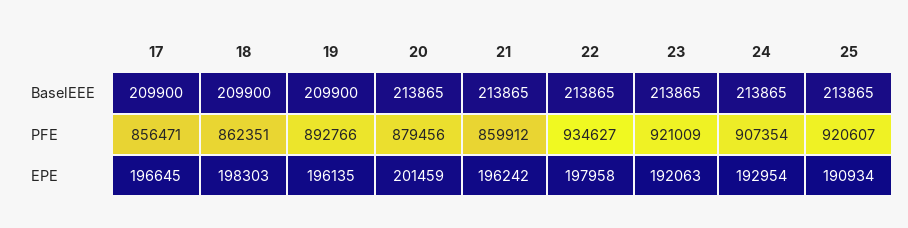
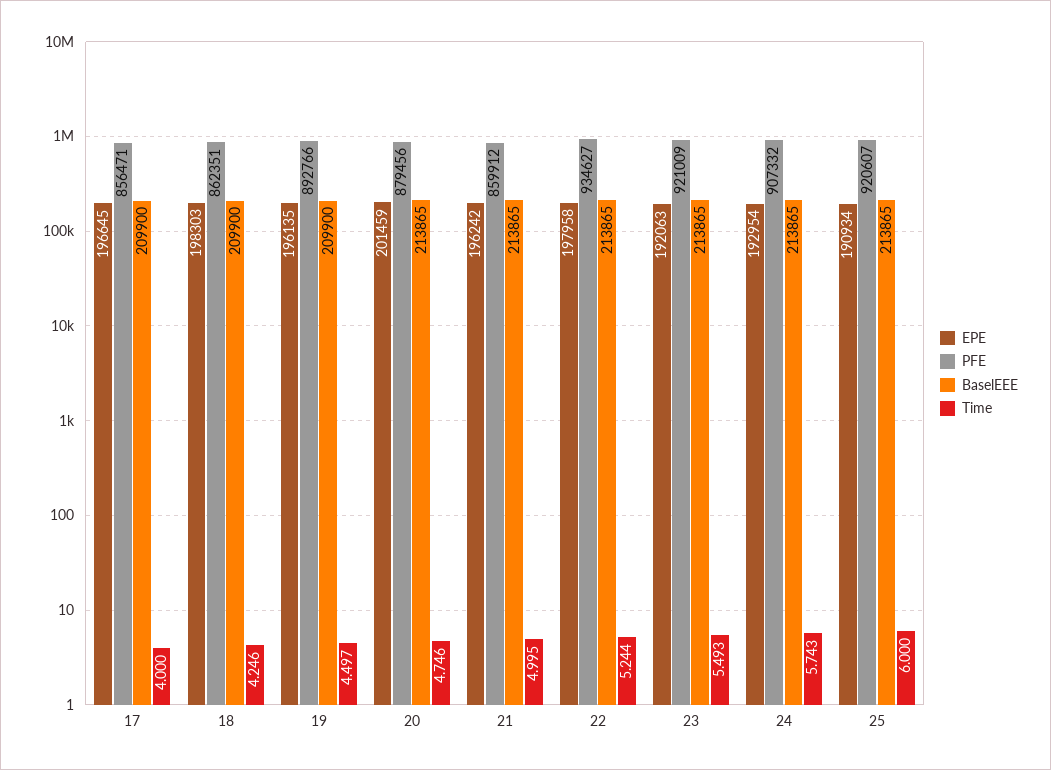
  {
    "BaselEEE": {
      "17": 209900,
      "18": 209900,
      "19": 209900,
      "20": 213865,
      "21": 213865,
      "22": 213865,
      "23": 213865,
      "24": 213865,
      "25": 213865
    },
    "PFE": {
      "17": 856471,
      "18": 862351,
      "19": 892766,
      "20": 879456,
      "21": 859912,
      "22": 934627,
      "23": 921009,
-     "24": 907354,
+     "24": 907332,
      "25": 920607
    },
    "EPE": {
      "17": 196645,
      "18": 198303,
      "19": 196135,
      "20": 201459,
      "21": 196242,
      "22": 197958,
      "23": 192063,
      "24": 192954,
      "25": 190934
-   }
+   },
+   "Time": {
+     "17": 4,
+     "18": 4.246,
+     "19": 4.497,
+     "20": 4.746,
+     "21": 4.995,
+     "22": 5.244,
+     "23": 5.493,
+     "24": 5.743,
+     "25": 6
+   }
  }

